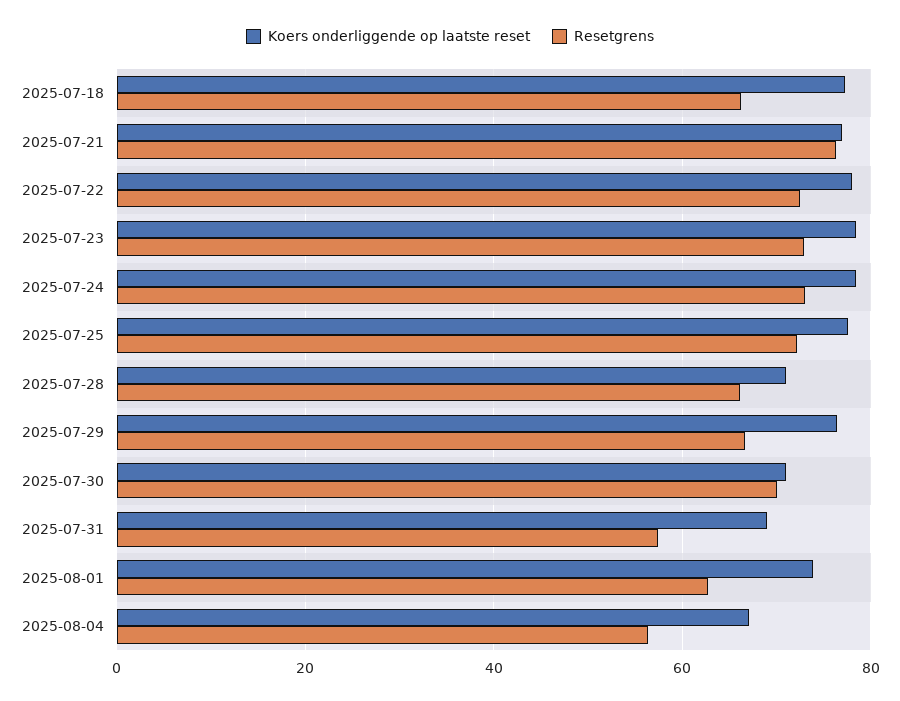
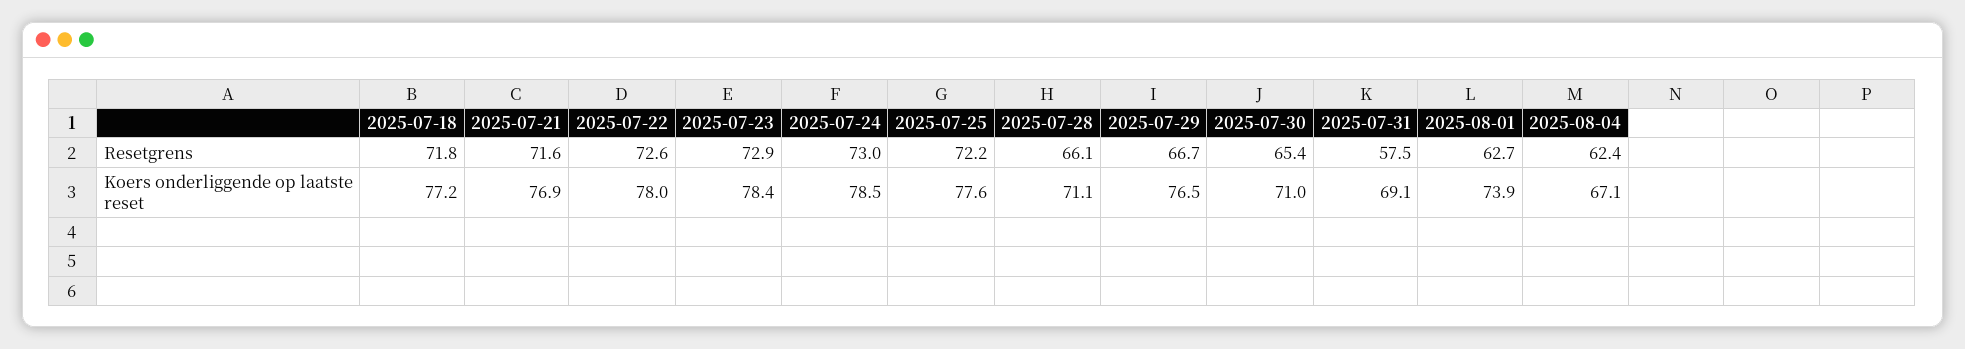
  {
    "Koers onderliggende op laatste reset": {
      "2025-07-18": 77.2,
      "2025-07-21": 76.9,
      "2025-07-22": 78,
      "2025-07-23": 78.4,
      "2025-07-24": 78.5,
      "2025-07-25": 77.6,
      "2025-07-28": 71.1,
      "2025-07-29": 76.5,
      "2025-07-30": 71,
      "2025-07-31": 69.1,
      "2025-08-01": 73.9,
      "2025-08-04": 67.1
    },
    "Resetgrens": {
-     "2025-07-18": 66,
+     "2025-07-18": 71.8,
-     "2025-07-21": 76,
+     "2025-07-21": 71.6,
      "2025-07-22": 72.6,
      "2025-07-23": 72.9,
      "2025-07-24": 73,
      "2025-07-25": 72.2,
      "2025-07-28": 66.1,
      "2025-07-29": 66.7,
-     "2025-07-30": 70,
+     "2025-07-30": 65.4,
      "2025-07-31": 57.5,
      "2025-08-01": 62.7,
-     "2025-08-04": 56
+     "2025-08-04": 62.4
    }
  }

